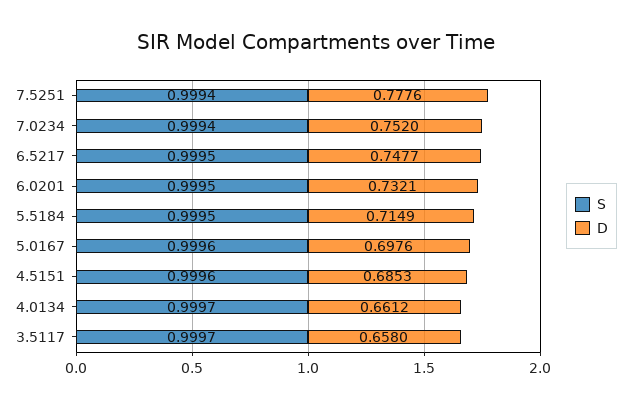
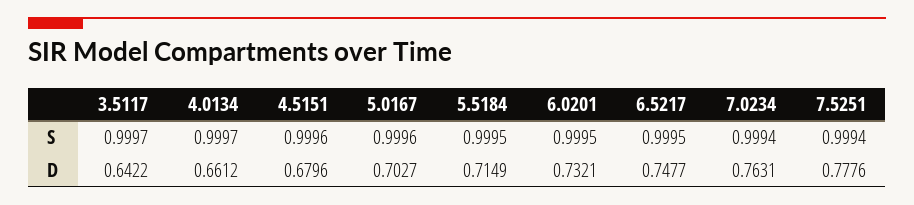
  {
    "S": {
      "7.5251": 0.9994,
      "7.0234": 0.9994,
      "6.5217": 0.9995,
      "6.0201": 0.9995,
      "5.5184": 0.9995,
      "5.0167": 0.9996,
      "4.5151": 0.9996,
      "4.0134": 0.9997,
      "3.5117": 0.9997
    },
    "D": {
      "7.5251": 0.7776,
-     "7.0234": 0.752,
+     "7.0234": 0.7631,
      "6.5217": 0.7477,
      "6.0201": 0.7321,
      "5.5184": 0.7149,
-     "5.0167": 0.6976,
+     "5.0167": 0.7027,
-     "4.5151": 0.6853,
+     "4.5151": 0.6796,
      "4.0134": 0.6612,
-     "3.5117": 0.658
+     "3.5117": 0.6422
    }
  }

